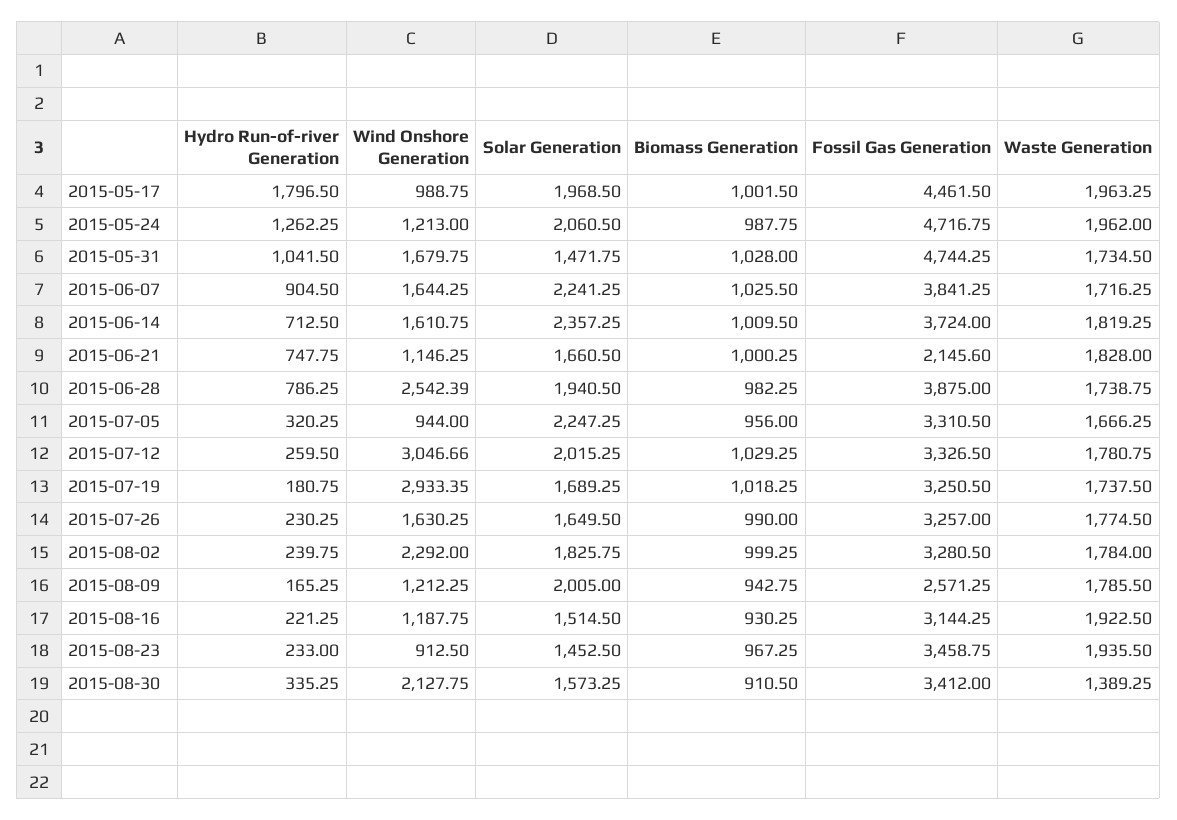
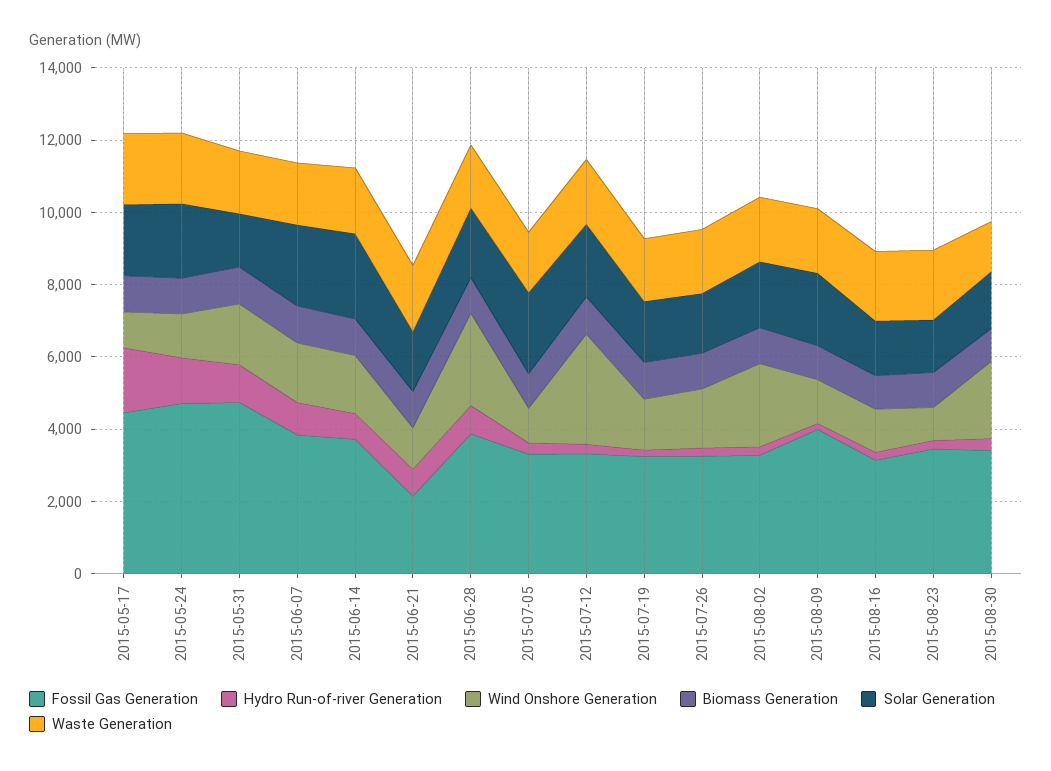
  {
    "Hydro Run-of-river Generation": {
      "2015-05-17": 1796.5,
      "2015-05-24": 1262.25,
      "2015-05-31": 1041.5,
      "2015-06-07": 904.5,
      "2015-06-14": 712.5,
      "2015-06-21": 747.75,
      "2015-06-28": 786.25,
      "2015-07-05": 320.25,
      "2015-07-12": 259.5,
      "2015-07-19": 180.75,
      "2015-07-26": 230.25,
      "2015-08-02": 239.75,
      "2015-08-09": 165.25,
      "2015-08-16": 221.25,
      "2015-08-23": 233,
      "2015-08-30": 335.25
    },
    "Wind Onshore Generation": {
      "2015-05-17": 988.75,
      "2015-05-24": 1213,
      "2015-05-31": 1679.75,
      "2015-06-07": 1644.25,
      "2015-06-14": 1610.75,
      "2015-06-21": 1146.25,
      "2015-06-28": 2542.39,
      "2015-07-05": 944,
      "2015-07-12": 3046.66,
-     "2015-07-19": 2933.35,
+     "2015-07-19": 1500,
      "2015-07-26": 1630.25,
      "2015-08-02": 2292,
      "2015-08-09": 1212.25,
      "2015-08-16": 1187.75,
      "2015-08-23": 912.5,
      "2015-08-30": 2127.75
    },
    "Solar Generation": {
      "2015-05-17": 1968.5,
      "2015-05-24": 2060.5,
      "2015-05-31": 1471.75,
      "2015-06-07": 2241.25,
      "2015-06-14": 2357.25,
      "2015-06-21": 1660.5,
      "2015-06-28": 1940.5,
      "2015-07-05": 2247.25,
      "2015-07-12": 2015.25,
      "2015-07-19": 1689.25,
      "2015-07-26": 1649.5,
      "2015-08-02": 1825.75,
      "2015-08-09": 2005,
      "2015-08-16": 1514.5,
      "2015-08-23": 1452.5,
      "2015-08-30": 1573.25
    },
    "Biomass Generation": {
      "2015-05-17": 1001.5,
      "2015-05-24": 987.75,
      "2015-05-31": 1028,
      "2015-06-07": 1025.5,
      "2015-06-14": 1009.5,
      "2015-06-21": 1000.25,
      "2015-06-28": 982.25,
      "2015-07-05": 956,
      "2015-07-12": 1029.25,
      "2015-07-19": 1018.25,
      "2015-07-26": 990,
      "2015-08-02": 999.25,
      "2015-08-09": 942.75,
      "2015-08-16": 930.25,
      "2015-08-23": 967.25,
      "2015-08-30": 910.5
    },
    "Fossil Gas Generation": {
      "2015-05-17": 4461.5,
      "2015-05-24": 4716.75,
      "2015-05-31": 4744.25,
      "2015-06-07": 3841.25,
      "2015-06-14": 3724,
      "2015-06-21": 2145.6,
      "2015-06-28": 3875,
      "2015-07-05": 3310.5,
      "2015-07-12": 3326.5,
      "2015-07-19": 3250.5,
      "2015-07-26": 3257,
      "2015-08-02": 3280.5,
-     "2015-08-09": 2571.25,
+     "2015-08-09": 4000,
      "2015-08-16": 3144.25,
      "2015-08-23": 3458.75,
      "2015-08-30": 3412
    },
    "Waste Generation": {
      "2015-05-17": 1963.25,
      "2015-05-24": 1962,
      "2015-05-31": 1734.5,
      "2015-06-07": 1716.25,
      "2015-06-14": 1819.25,
      "2015-06-21": 1828,
      "2015-06-28": 1738.75,
      "2015-07-05": 1666.25,
      "2015-07-12": 1780.75,
      "2015-07-19": 1737.5,
      "2015-07-26": 1774.5,
      "2015-08-02": 1784,
      "2015-08-09": 1785.5,
      "2015-08-16": 1922.5,
      "2015-08-23": 1935.5,
      "2015-08-30": 1389.25
    }
  }

